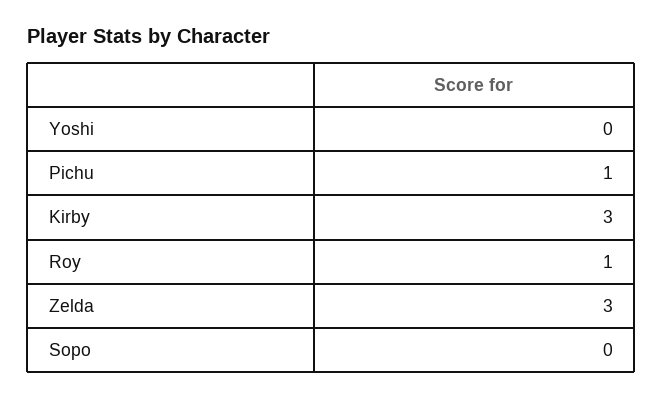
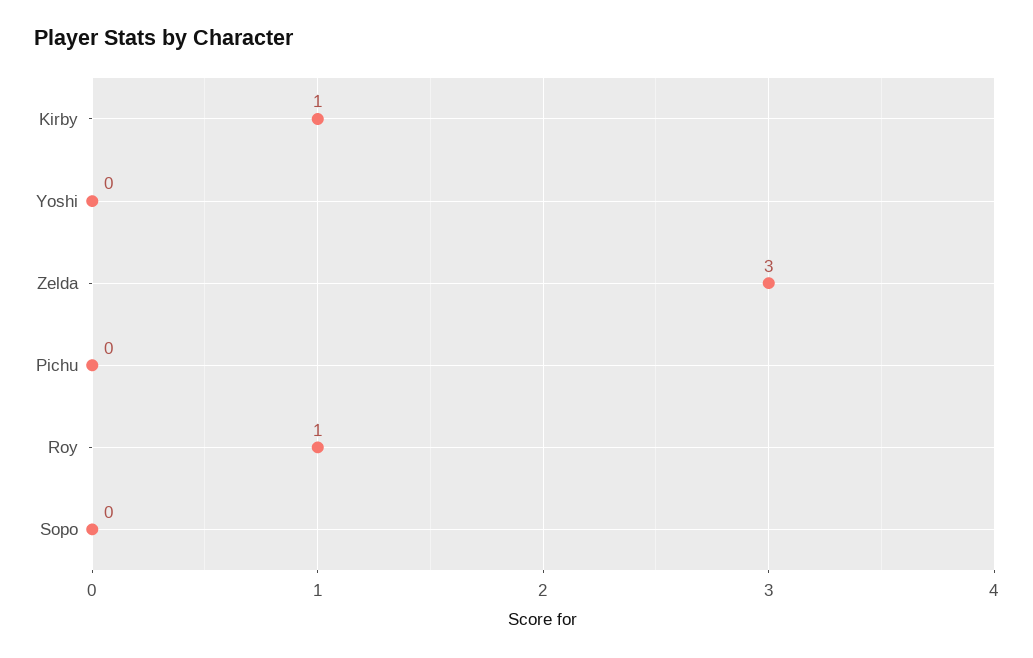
  {
    "Yoshi": 0,
-   "Pichu": 1,
+   "Pichu": 0,
-   "Kirby": 3,
+   "Kirby": 1,
    "Roy": 1,
    "Zelda": 3,
    "Sopo": 0
  }

